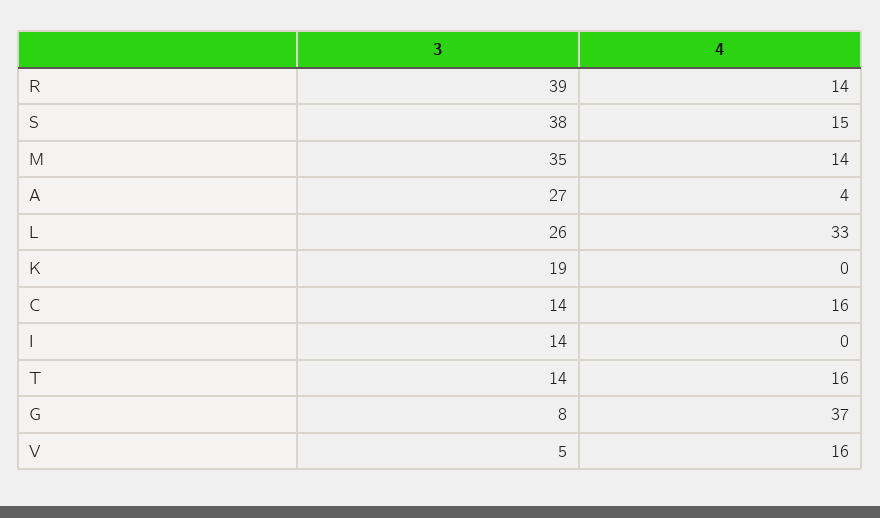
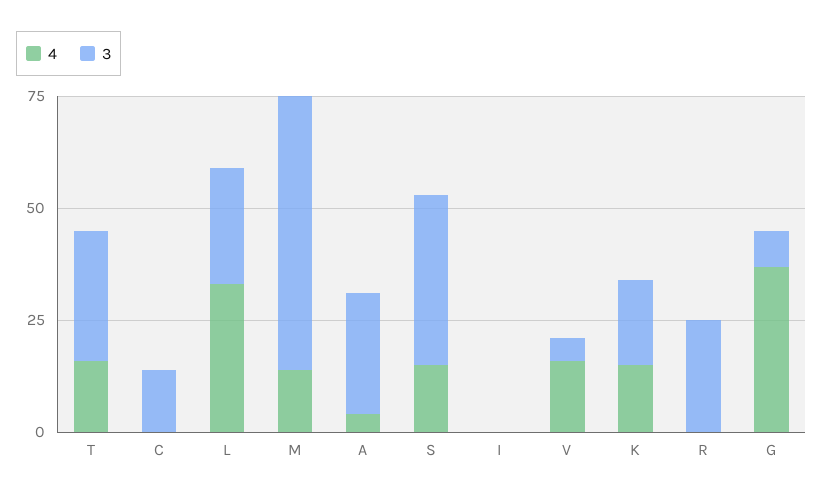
  {
    "3": {
-     "R": 39,
+     "R": 25,
      "S": 38,
-     "M": 35,
+     "M": 60,
      "A": 27,
      "L": 26,
      "K": 19,
      "C": 14,
-     "I": 14,
+     "I": 0,
-     "T": 14,
+     "T": 30,
      "G": 8,
      "V": 5
    },
    "4": {
-     "R": 14,
+     "R": 0,
      "S": 15,
      "M": 14,
      "A": 4,
      "L": 33,
-     "K": 0,
+     "K": 15,
-     "C": 16,
+     "C": 0,
      "I": 0,
      "T": 16,
      "G": 37,
      "V": 16
    }
  }

